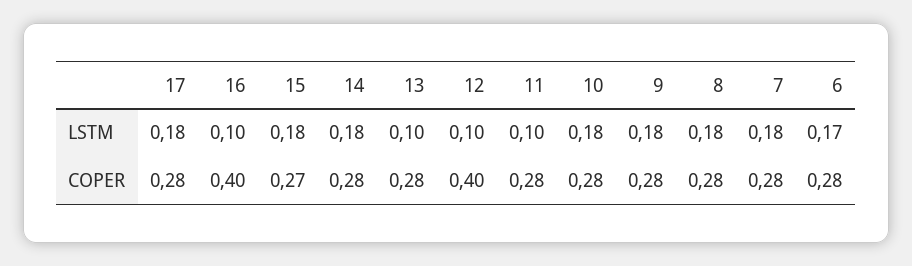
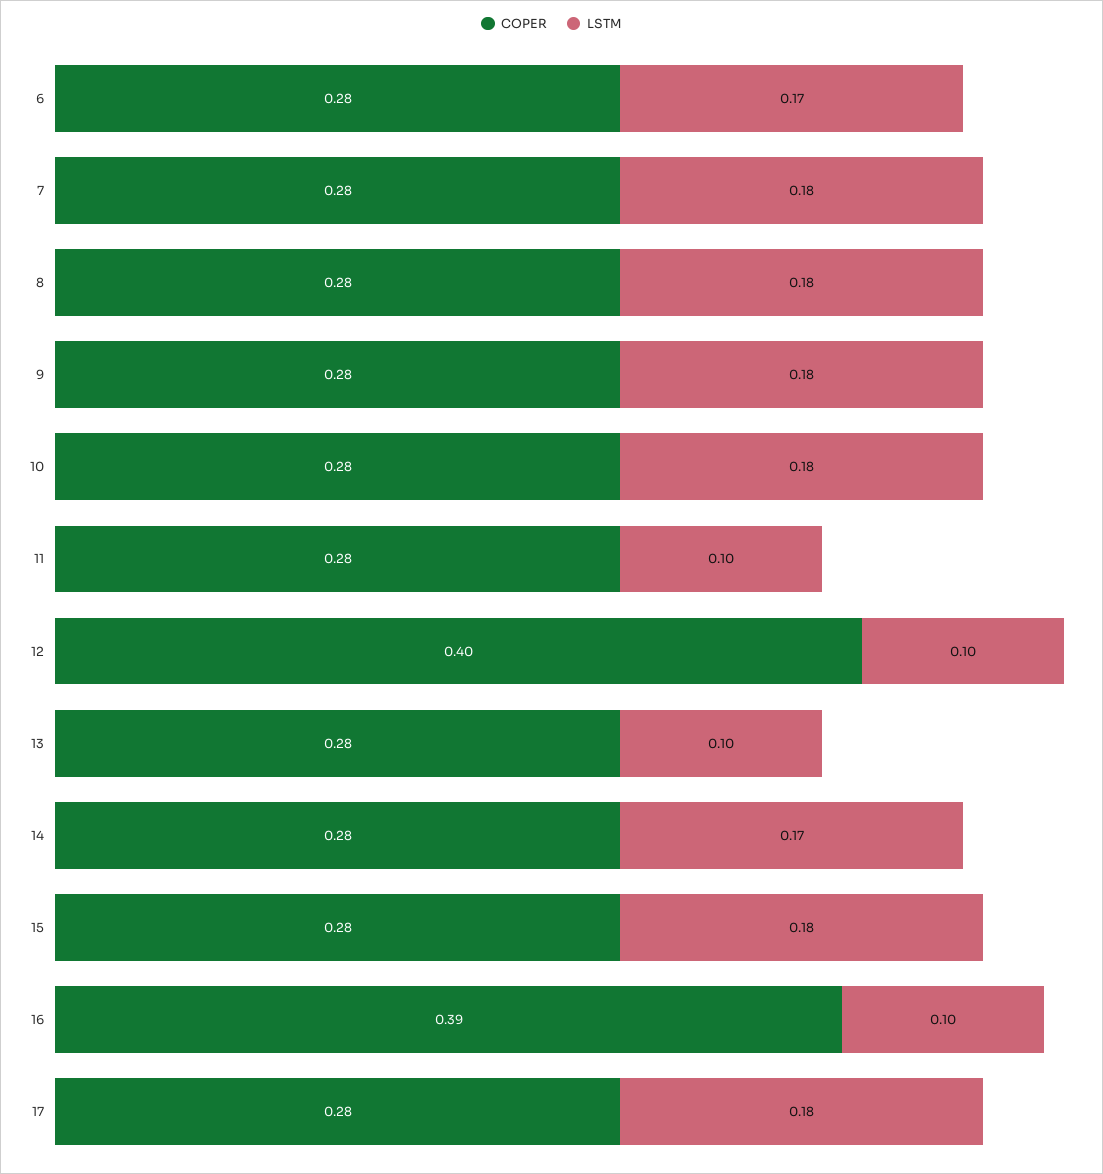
  {
    "LSTM": {
      "17": 0.18,
      "16": 0.1,
      "15": 0.18,
-     "14": 0.18,
+     "14": 0.17,
      "13": 0.1,
      "12": 0.1,
      "11": 0.1,
      "10": 0.18,
      "9": 0.18,
      "8": 0.18,
      "7": 0.18,
      "6": 0.17
    },
    "COPER": {
      "17": 0.28,
-     "16": 0.4,
+     "16": 0.39,
-     "15": 0.27,
+     "15": 0.28,
      "14": 0.28,
      "13": 0.28,
      "12": 0.4,
      "11": 0.28,
      "10": 0.28,
      "9": 0.28,
      "8": 0.28,
      "7": 0.28,
      "6": 0.28
    }
  }

